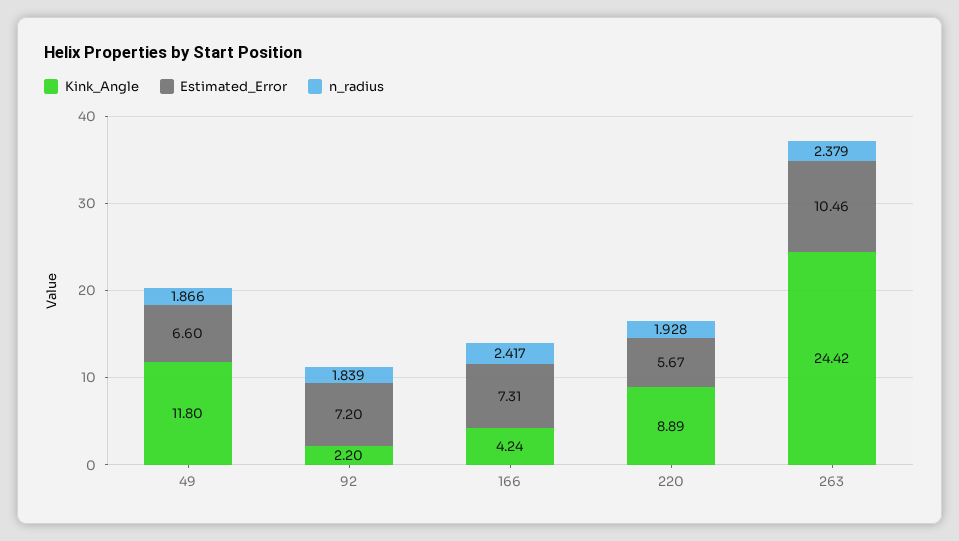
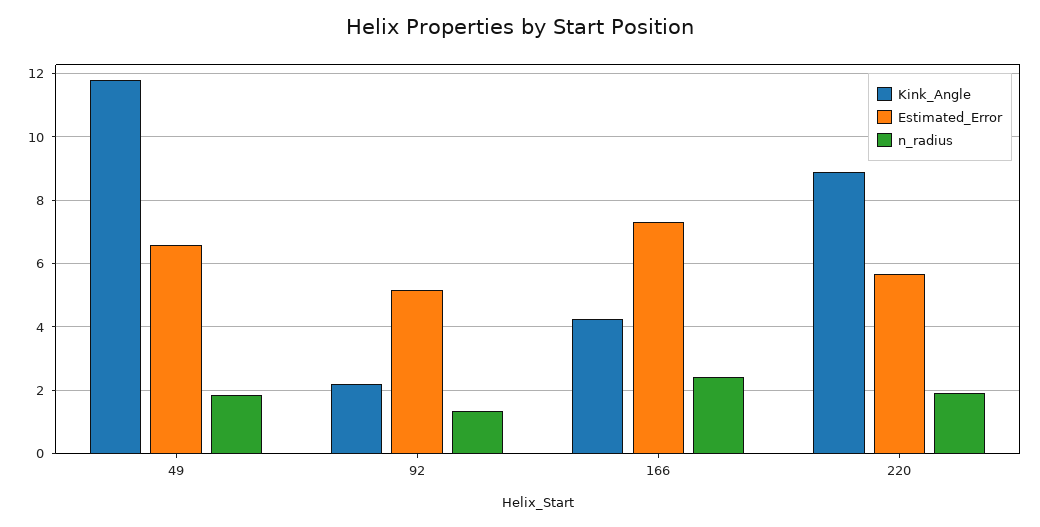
  {
    "Kink_Angle": {
      "49": 11.8,
      "92": 2.2,
      "166": 4.24,
-     "220": 8.89,
+     "220": 8.89
-     "263": 24.42
    },
    "Estimated_Error": {
      "49": 6.6,
-     "92": 7.2,
+     "92": 5.2,
      "166": 7.31,
-     "220": 5.67,
+     "220": 5.67
-     "263": 10.46
    },
    "n_radius": {
      "49": 1.866,
-     "92": 1.839,
+     "92": 1.4,
      "166": 2.417,
-     "220": 1.928,
+     "220": 1.928
-     "263": 2.379
    }
  }

